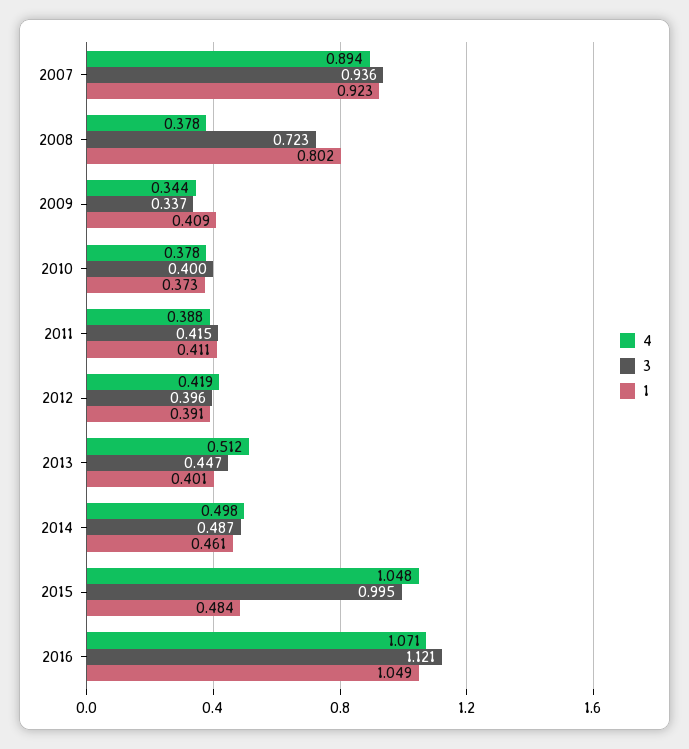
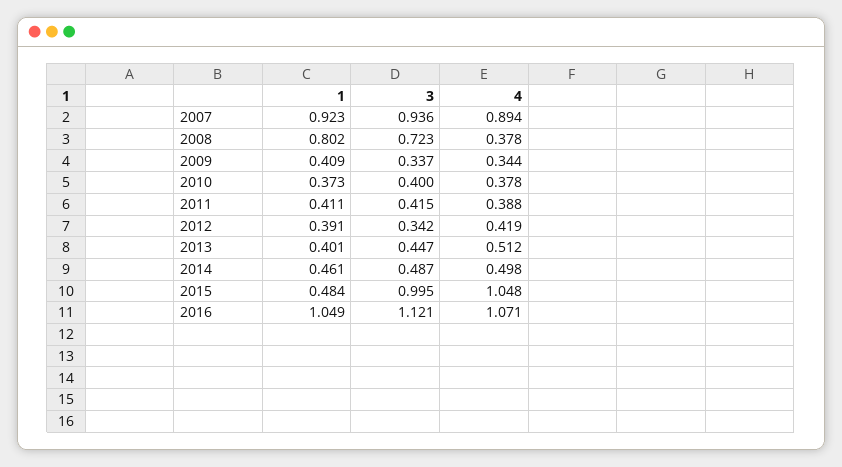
  {
    "4": {
      "2007": 0.894,
      "2008": 0.378,
      "2009": 0.344,
      "2010": 0.378,
      "2011": 0.388,
      "2012": 0.419,
      "2013": 0.512,
      "2014": 0.498,
      "2015": 1.048,
      "2016": 1.071
    },
    "3": {
      "2007": 0.936,
      "2008": 0.723,
      "2009": 0.337,
      "2010": 0.4,
      "2011": 0.415,
-     "2012": 0.396,
+     "2012": 0.342,
      "2013": 0.447,
      "2014": 0.487,
      "2015": 0.995,
      "2016": 1.121
    },
    "1": {
      "2007": 0.923,
      "2008": 0.802,
      "2009": 0.409,
      "2010": 0.373,
      "2011": 0.411,
      "2012": 0.391,
      "2013": 0.401,
      "2014": 0.461,
      "2015": 0.484,
      "2016": 1.049
    }
  }

